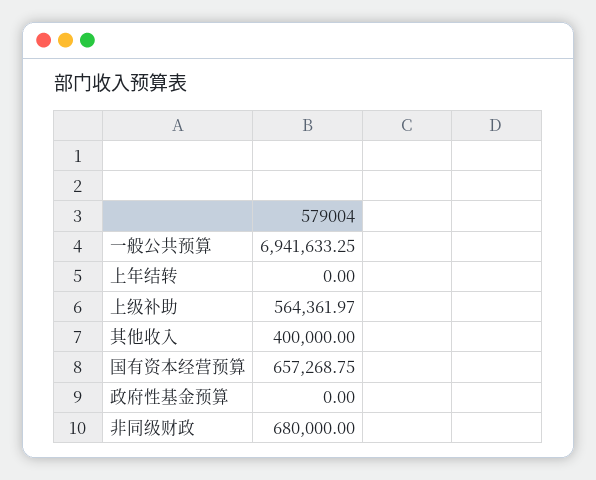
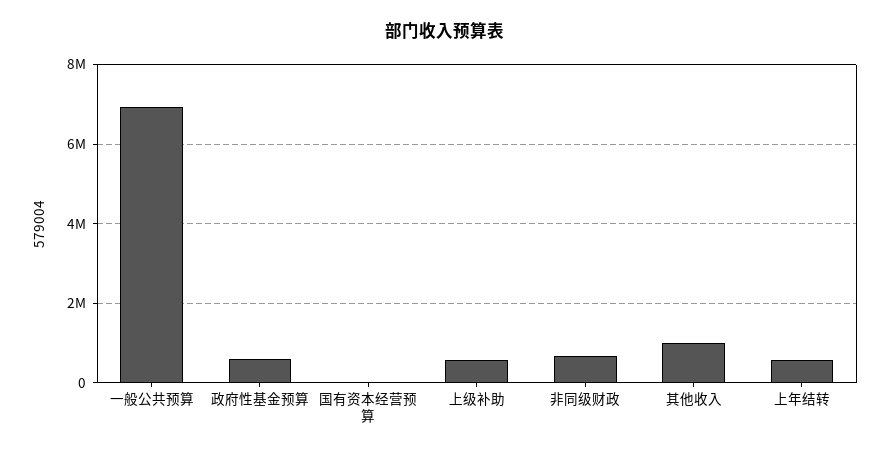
  {
    "一般公共预算": 6941633.25,
-   "上年结转": 0,
+   "上年结转": 600000,
    "上级补助": 564361.97,
-   "其他收入": 400000,
+   "其他收入": 1000000,
-   "国有资本经营预算": 657268.75,
+   "国有资本经营预算": 0,
-   "政府性基金预算": 0,
+   "政府性基金预算": 600000,
    "非同级财政": 680000
  }

